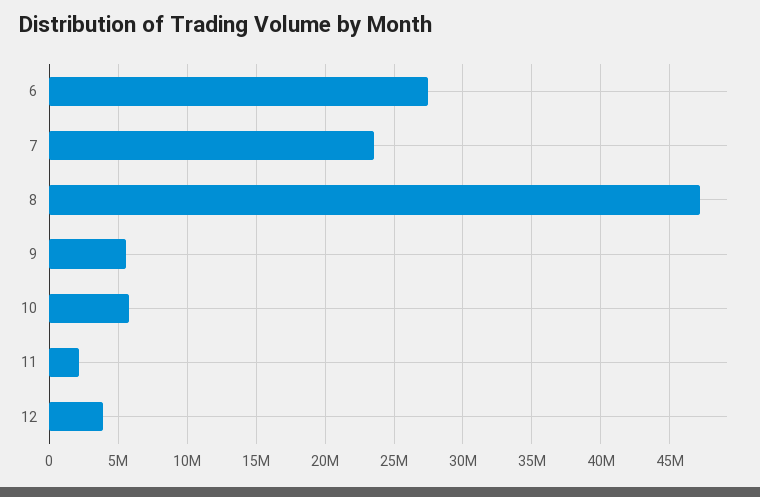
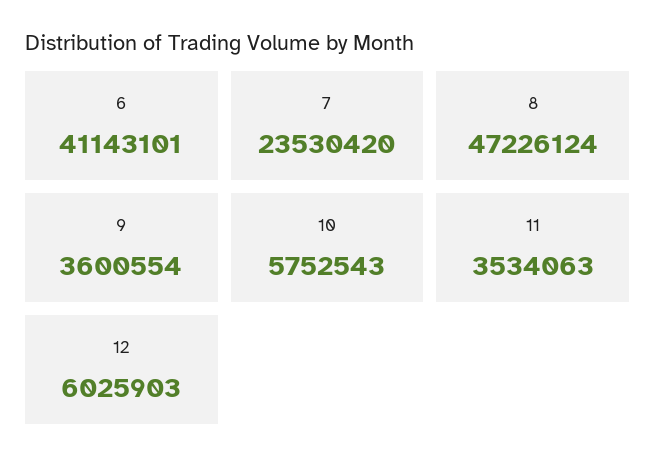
  {
-   "6": 27500000,
+   "6": 41143101,
    "7": 23530420,
    "8": 47226124,
-   "9": 5500000,
+   "9": 3600554,
    "10": 5752543,
-   "11": 2000000,
+   "11": 3534063,
-   "12": 4000000
+   "12": 6025903
  }

